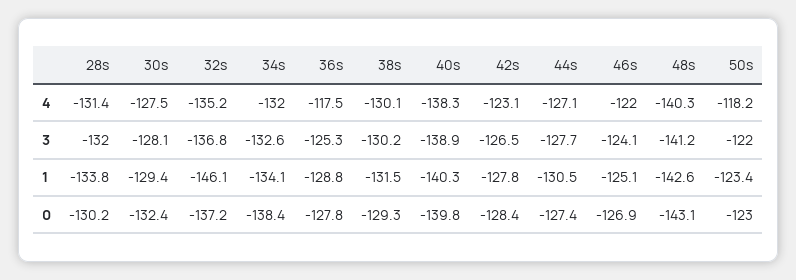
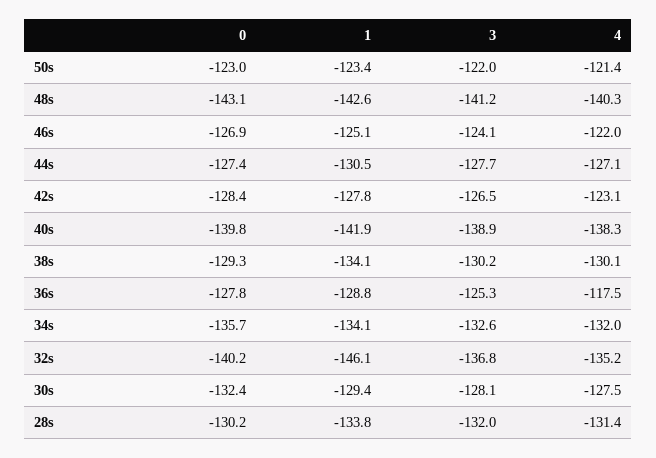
  {
    "28s": {
      "4": -131.4,
      "3": -132,
      "1": -133.8,
      "0": -130.2
    },
    "30s": {
      "4": -127.5,
      "3": -128.1,
      "1": -129.4,
      "0": -132.4
    },
    "32s": {
      "4": -135.2,
      "3": -136.8,
      "1": -146.1,
-     "0": -137.2
+     "0": -140.2
    },
    "34s": {
      "4": -132,
      "3": -132.6,
      "1": -134.1,
-     "0": -138.4
+     "0": -135.7
    },
    "36s": {
      "4": -117.5,
      "3": -125.3,
      "1": -128.8,
      "0": -127.8
    },
    "38s": {
      "4": -130.1,
      "3": -130.2,
-     "1": -131.5,
+     "1": -134.1,
      "0": -129.3
    },
    "40s": {
      "4": -138.3,
      "3": -138.9,
-     "1": -140.3,
+     "1": -141.9,
      "0": -139.8
    },
    "42s": {
      "4": -123.1,
      "3": -126.5,
      "1": -127.8,
      "0": -128.4
    },
    "44s": {
      "4": -127.1,
      "3": -127.7,
      "1": -130.5,
      "0": -127.4
    },
    "46s": {
      "4": -122,
      "3": -124.1,
      "1": -125.1,
      "0": -126.9
    },
    "48s": {
      "4": -140.3,
      "3": -141.2,
      "1": -142.6,
      "0": -143.1
    },
    "50s": {
-     "4": -118.2,
+     "4": -121.4,
      "3": -122,
      "1": -123.4,
      "0": -123
    }
  }

